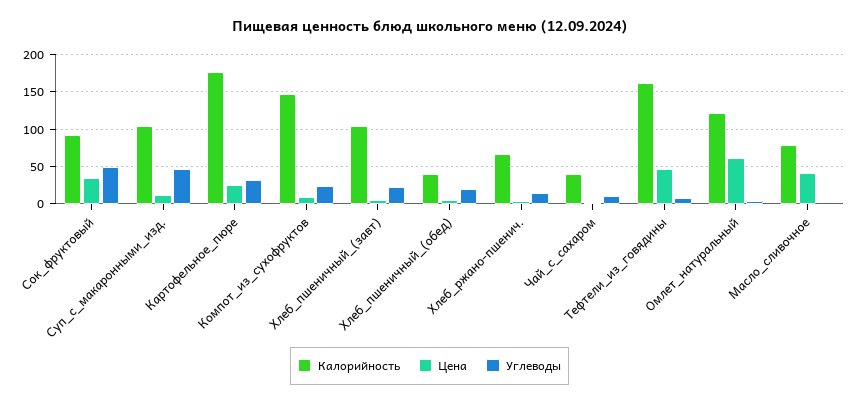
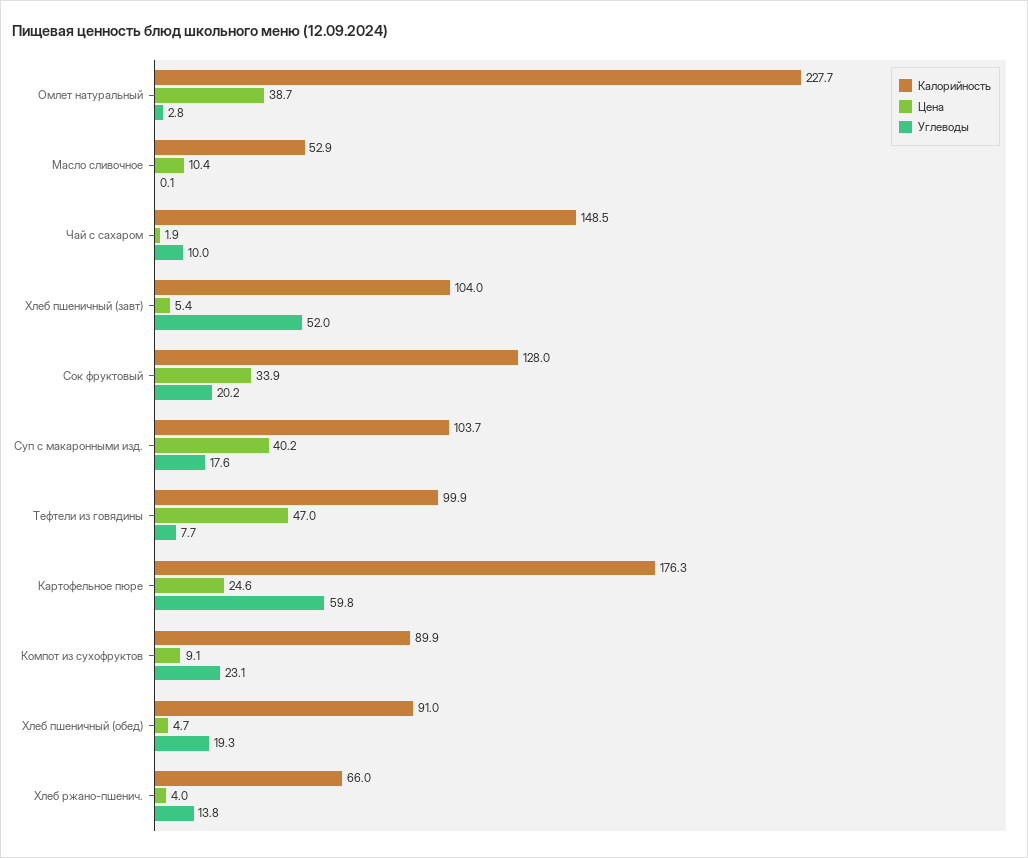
  {
    "Калорийность": {
-     "Сок_фруктовый": 90,
+     "Сок_фруктовый": 128,
      "Суп_с_макаронными_изд.": 103.7,
      "Картофельное_пюре": 176.3,
-     "Компот_из_сухофруктов": 150,
+     "Компот_из_сухофруктов": 89.9,
      "Хлеб_пшеничный_(завт)": 104,
-     "Хлеб_пшеничный_(обед)": 40,
+     "Хлеб_пшеничный_(обед)": 91,
      "Хлеб_ржано-пшенич.": 66,
-     "Чай_с_сахаром": 40,
+     "Чай_с_сахаром": 148.5,
-     "Тефтели_из_говядины": 160,
+     "Тефтели_из_говядины": 99.9,
-     "Омлет_натуральный": 120,
+     "Омлет_натуральный": 227.7,
-     "Масло_сливочное": 80
+     "Масло_сливочное": 52.9
    },
    "Цена": {
      "Сок_фруктовый": 33.9,
-     "Суп_с_макаронными_изд.": 10,
+     "Суп_с_макаронными_изд.": 40.2,
      "Картофельное_пюре": 24.6,
      "Компот_из_сухофруктов": 9.1,
      "Хлеб_пшеничный_(завт)": 5.4,
      "Хлеб_пшеничный_(обед)": 4.7,
      "Хлеб_ржано-пшенич.": 4,
      "Чай_с_сахаром": 1.9,
      "Тефтели_из_говядины": 47,
-     "Омлет_натуральный": 60,
+     "Омлет_натуральный": 38.7,
-     "Масло_сливочное": 40
+     "Масло_сливочное": 10.4
    },
    "Углеводы": {
-     "Сок_фруктовый": 50,
+     "Сок_фруктовый": 20.2,
-     "Суп_с_макаронными_изд.": 50,
+     "Суп_с_макаронными_изд.": 17.6,
-     "Картофельное_пюре": 30,
+     "Картофельное_пюре": 59.8,
      "Компот_из_сухофруктов": 23.1,
-     "Хлеб_пшеничный_(завт)": 20,
+     "Хлеб_пшеничный_(завт)": 52,
      "Хлеб_пшеничный_(обед)": 19.3,
      "Хлеб_ржано-пшенич.": 13.8,
      "Чай_с_сахаром": 10,
      "Тефтели_из_говядины": 7.7,
      "Омлет_натуральный": 2.8,
      "Масло_сливочное": 0.1
    }
  }

